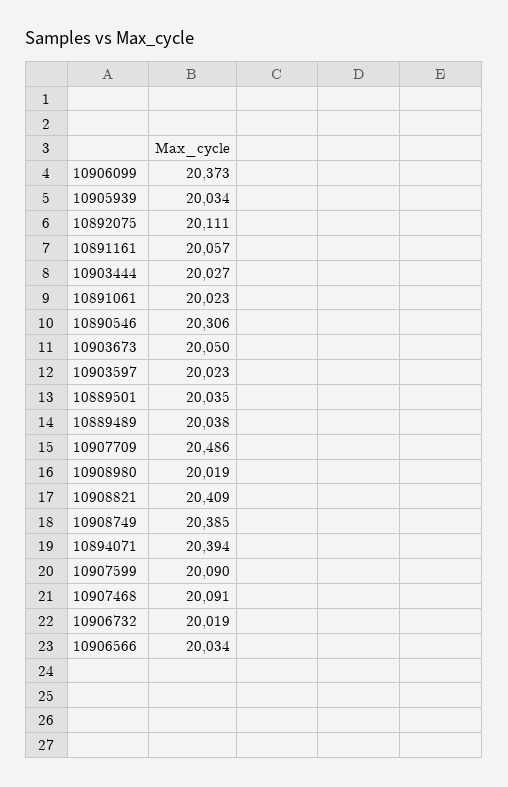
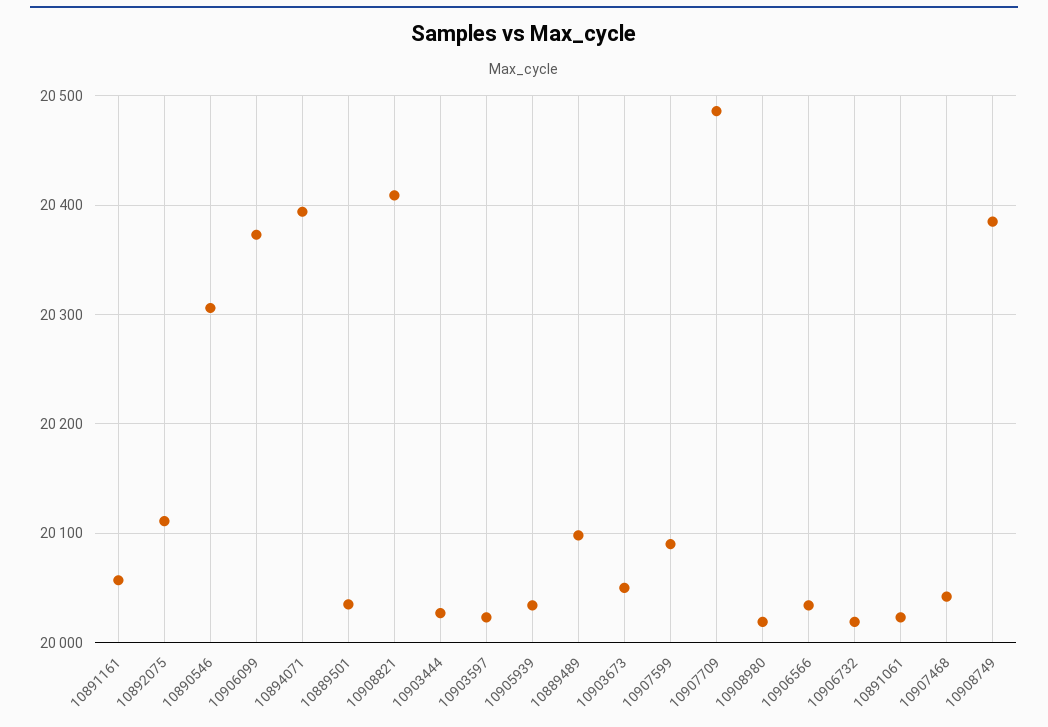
  {
    "10906099": 20373,
    "10905939": 20034,
    "10892075": 20111,
    "10891161": 20057,
    "10903444": 20027,
    "10891061": 20023,
    "10890546": 20306,
    "10903673": 20050,
    "10903597": 20023,
    "10889501": 20035,
-   "10889489": 20038,
+   "10889489": 20100,
    "10907709": 20486,
    "10908980": 20019,
    "10908821": 20409,
    "10908749": 20385,
    "10894071": 20394,
    "10907599": 20090,
-   "10907468": 20091,
+   "10907468": 20040,
    "10906732": 20019,
    "10906566": 20034
  }

